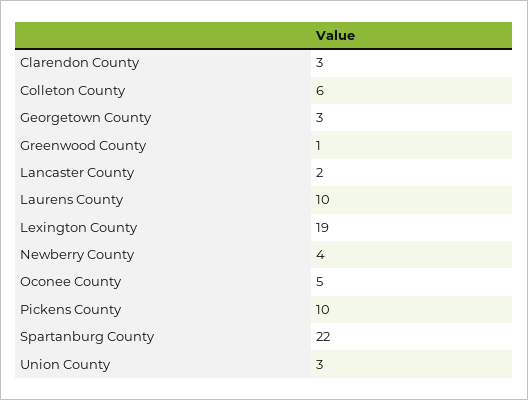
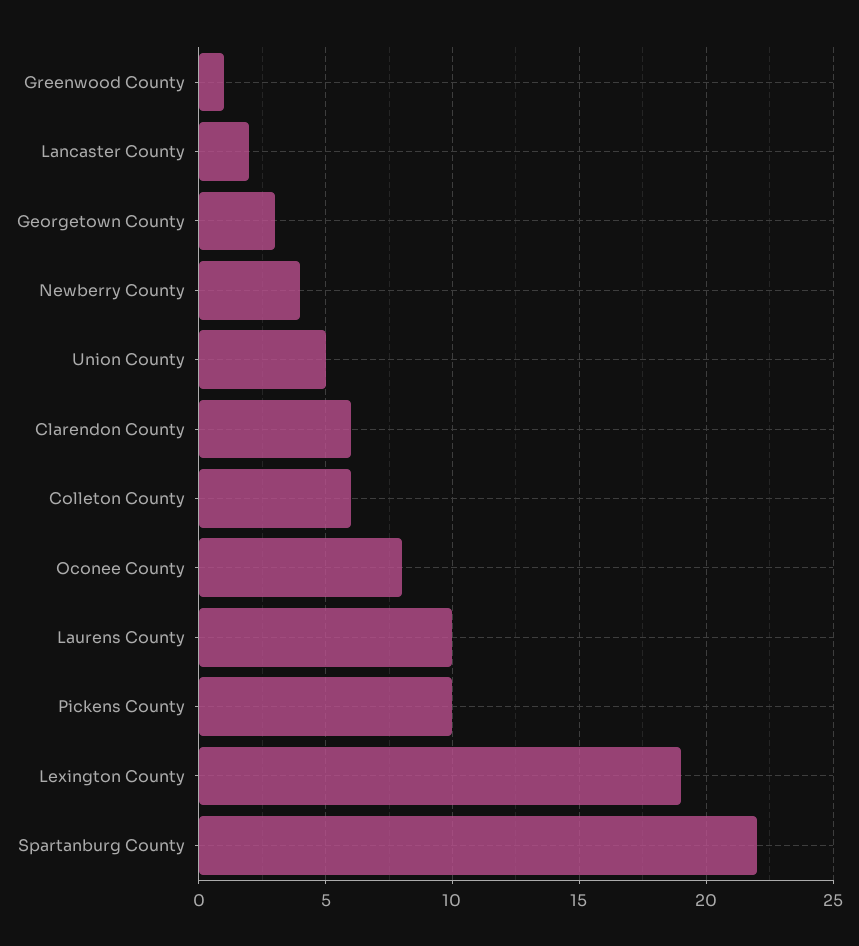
  {
-   "Clarendon County": 3,
+   "Clarendon County": 6,
    "Colleton County": 6,
    "Georgetown County": 3,
    "Greenwood County": 1,
    "Lancaster County": 2,
    "Laurens County": 10,
    "Lexington County": 19,
    "Newberry County": 4,
-   "Oconee County": 5,
+   "Oconee County": 8,
    "Pickens County": 10,
    "Spartanburg County": 22,
-   "Union County": 3
+   "Union County": 5
  }

